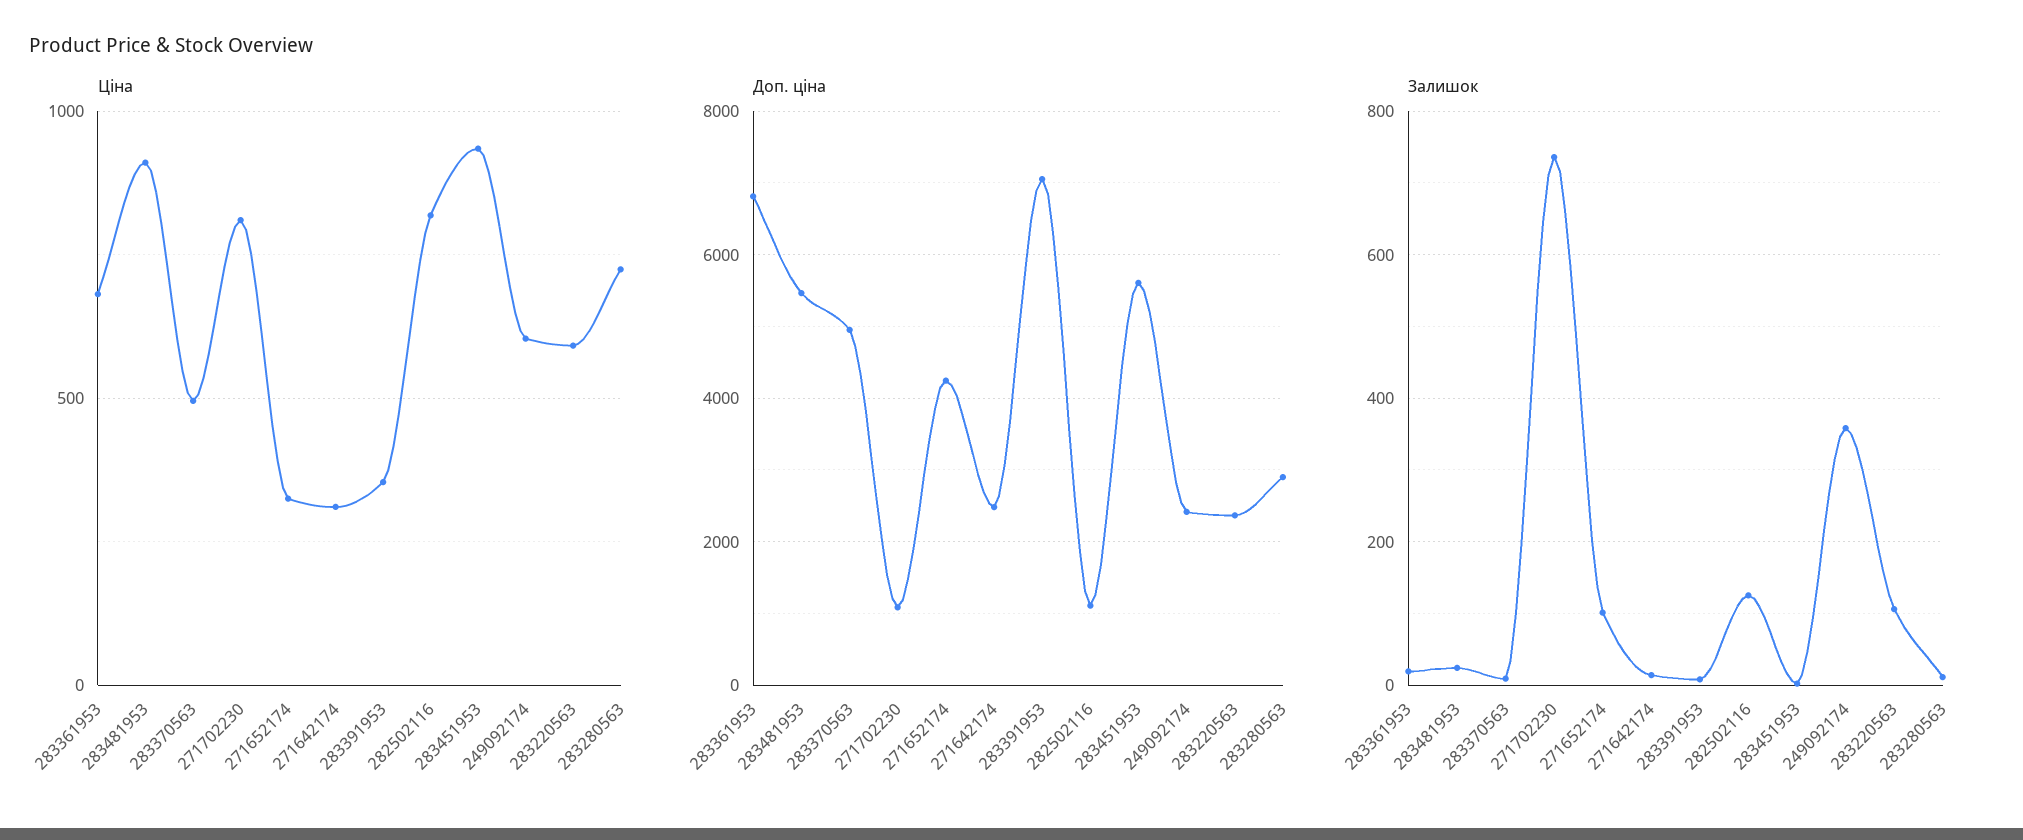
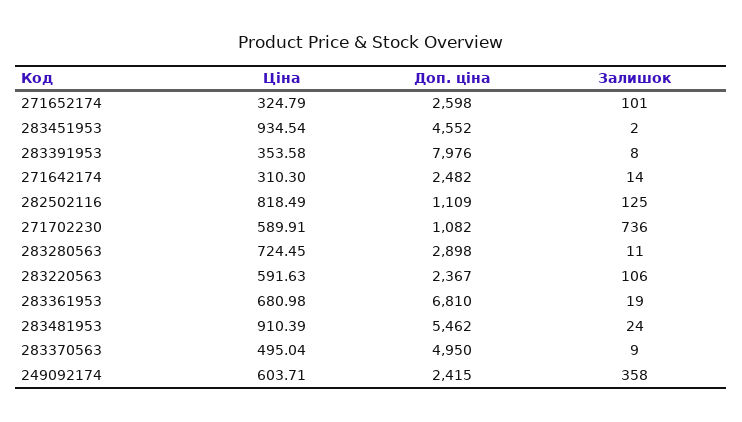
  {
    "Ціна": {
      "283361953": 680.98,
      "283481953": 910.39,
      "283370563": 495.04,
-     "271702230": 800,
+     "271702230": 589.91,
      "271652174": 324.79,
      "271642174": 310.3,
      "283391953": 353.58,
      "282502116": 818.49,
      "283451953": 934.54,
      "249092174": 603.71,
      "283220563": 591.63,
      "283280563": 724.45
    },
    "Доп. ціна": {
      "283361953": 6810,
      "283481953": 5462,
      "283370563": 4950,
      "271702230": 1082,
-     "271652174": 4200,
+     "271652174": 2598,
      "271642174": 2482,
-     "283391953": 7000,
+     "283391953": 7976,
      "282502116": 1109,
-     "283451953": 5600,
+     "283451953": 4552,
      "249092174": 2415,
      "283220563": 2367,
      "283280563": 2898
    },
    "Залишок": {
      "283361953": 19,
      "283481953": 24,
      "283370563": 9,
      "271702230": 736,
      "271652174": 101,
      "271642174": 14,
      "283391953": 8,
      "282502116": 125,
      "283451953": 2,
      "249092174": 358,
      "283220563": 106,
      "283280563": 11
    }
  }

